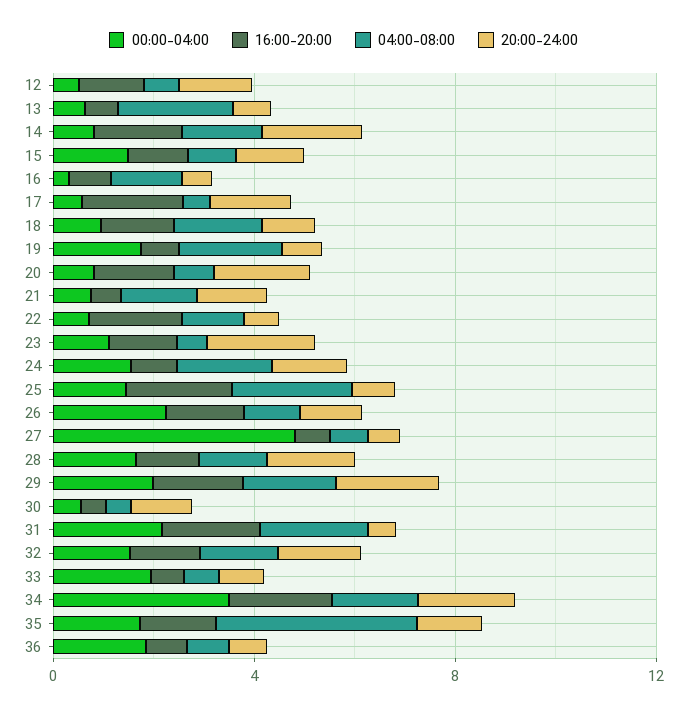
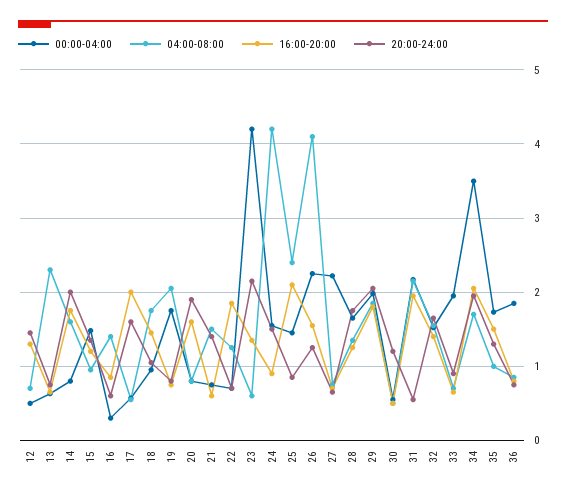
  {
    "00:00-04:00": {
      "12": 0.5,
      "13": 0.6,
      "14": 0.8,
      "15": 1.5,
      "16": 0.3,
      "17": 0.6,
      "18": 1,
      "19": 1.8,
      "20": 0.8,
      "21": 0.8,
      "22": 0.7,
-     "23": 1,
+     "23": 4.2,
      "24": 1.6,
      "25": 1.5,
      "26": 2.3,
-     "27": 5,
+     "27": 2.2,
      "28": 1.7,
      "29": 2,
      "30": 0.6,
      "31": 2.2,
      "32": 1.5,
      "33": 2,
      "34": 3.5,
      "35": 1.7,
      "36": 1.9
    },
    "16:00-20:00": {
      "12": 1.3,
      "13": 0.7,
      "14": 1.8,
      "15": 1.2,
      "16": 0.9,
      "17": 2,
      "18": 1.5,
      "19": 0.8,
      "20": 1.6,
      "21": 0.6,
      "22": 1.9,
      "23": 1.4,
      "24": 0.9,
      "25": 2.1,
      "26": 1.6,
      "27": 0.7,
      "28": 1.3,
      "29": 1.8,
      "30": 0.5,
      "31": 2,
      "32": 1.4,
      "33": 0.7,
      "34": 2.1,
      "35": 1.5,
      "36": 0.8
    },
    "04:00-08:00": {
      "12": 0.7,
      "13": 2.3,
      "14": 1.6,
      "15": 1,
      "16": 1.4,
      "17": 0.6,
      "18": 1.8,
      "19": 2.1,
      "20": 0.8,
      "21": 1.5,
      "22": 1.3,
      "23": 0.6,
-     "24": 2,
+     "24": 4.2,
      "25": 2.4,
-     "26": 1,
+     "26": 4.1,
      "27": 0.8,
      "28": 1.4,
      "29": 1.9,
      "30": 0.5,
      "31": 2.2,
      "32": 1.6,
      "33": 0.7,
      "34": 1.7,
-     "35": 4,
+     "35": 1,
      "36": 0.9
    },
    "20:00-24:00": {
      "12": 1.5,
      "13": 0.8,
      "14": 2,
      "15": 1.4,
      "16": 0.6,
      "17": 1.6,
      "18": 1.1,
      "19": 0.8,
      "20": 1.9,
      "21": 1.4,
      "22": 0.7,
      "23": 2.2,
      "24": 1.5,
      "25": 0.9,
      "26": 1.3,
      "27": 0.7,
      "28": 1.8,
      "29": 2.1,
      "30": 1.2,
      "31": 0.6,
      "32": 1.7,
      "33": 0.9,
      "34": 2,
      "35": 1.3,
      "36": 0.8
    }
  }

